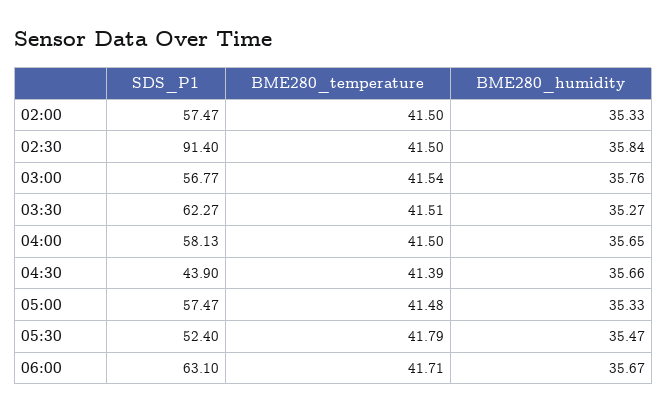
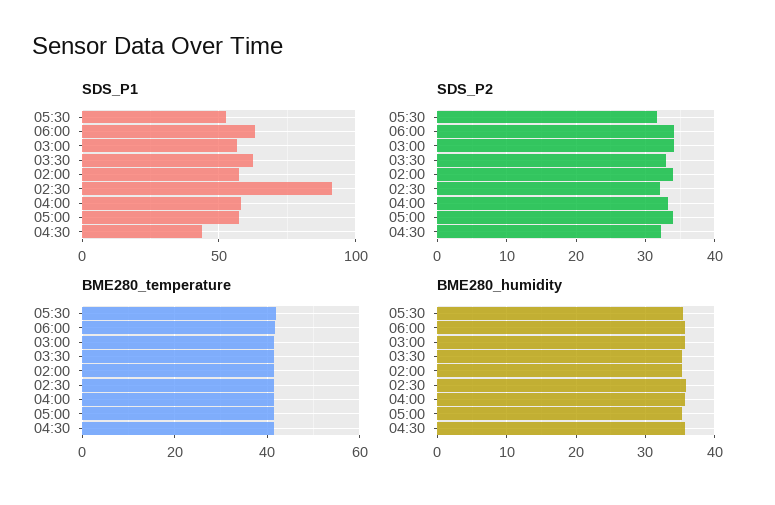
  {
    "SDS_P1": {
      "02:00": 57.47,
      "02:30": 91.4,
      "03:00": 56.77,
      "03:30": 62.27,
      "04:00": 58.13,
      "04:30": 43.9,
      "05:00": 57.47,
      "05:30": 52.4,
      "06:00": 63.1
    },
    "BME280_temperature": {
      "02:00": 41.5,
      "02:30": 41.5,
      "03:00": 41.54,
      "03:30": 41.51,
      "04:00": 41.5,
      "04:30": 41.39,
      "05:00": 41.48,
      "05:30": 41.79,
      "06:00": 41.71
    },
    "BME280_humidity": {
      "02:00": 35.33,
      "02:30": 35.84,
      "03:00": 35.76,
      "03:30": 35.27,
      "04:00": 35.65,
      "04:30": 35.66,
      "05:00": 35.33,
      "05:30": 35.47,
      "06:00": 35.67
-   }
+   },
+   "SDS_P2": {
+     "05:30": 32,
+     "06:00": 34,
+     "03:00": 34,
+     "03:30": 33,
+     "02:00": 34,
+     "02:30": 32,
+     "04:00": 33,
+     "05:00": 34,
+     "04:30": 32
+   }
  }

